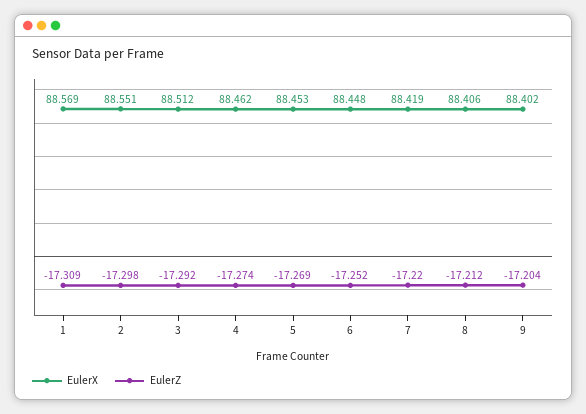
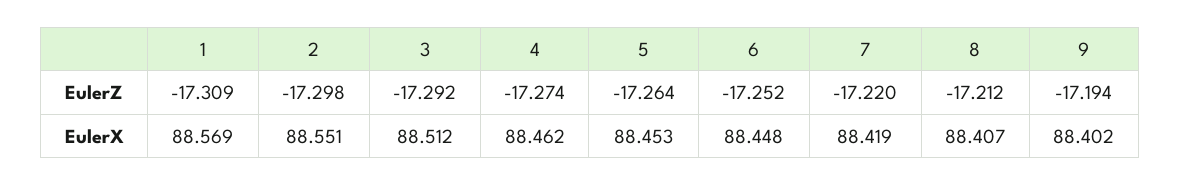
  {
    "EulerX": {
      "1": 88.569,
      "2": 88.551,
      "3": 88.512,
      "4": 88.462,
      "5": 88.453,
      "6": 88.448,
      "7": 88.419,
-     "8": 88.406,
+     "8": 88.407,
      "9": 88.402
    },
    "EulerZ": {
      "1": -17.309,
      "2": -17.298,
      "3": -17.292,
      "4": -17.274,
-     "5": -17.269,
+     "5": -17.264,
      "6": -17.252,
      "7": -17.22,
      "8": -17.212,
-     "9": -17.204
+     "9": -17.194
    }
  }

